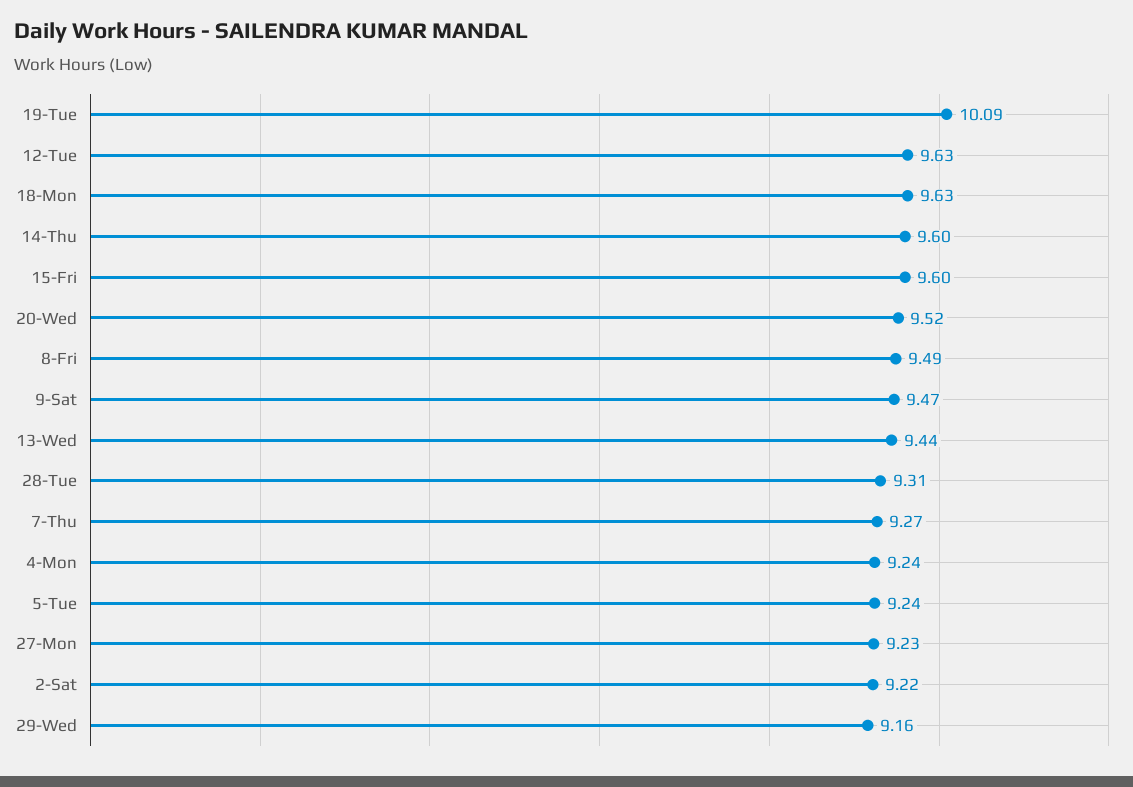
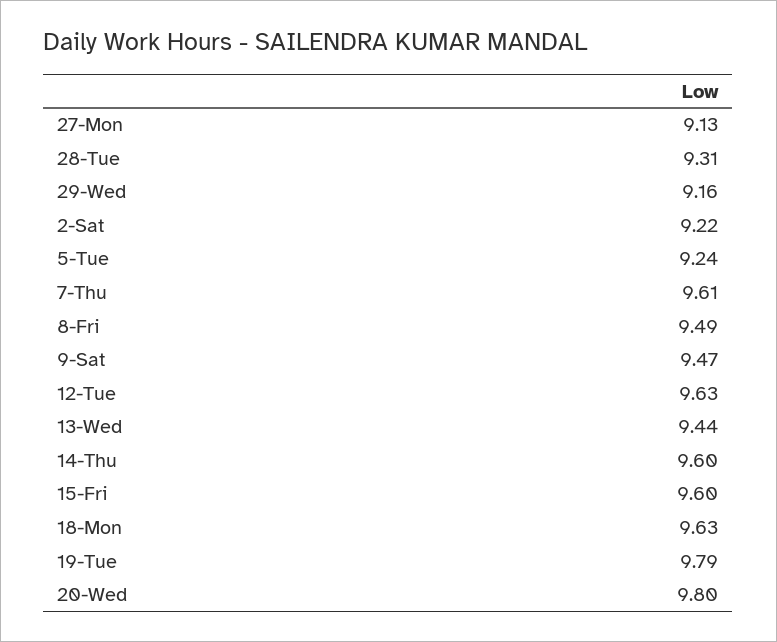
  {
-   "19-Tue": 10.09,
+   "19-Tue": 9.79,
    "12-Tue": 9.63,
    "18-Mon": 9.63,
    "14-Thu": 9.6,
    "15-Fri": 9.6,
-   "20-Wed": 9.52,
+   "20-Wed": 9.8,
    "8-Fri": 9.49,
    "9-Sat": 9.47,
    "13-Wed": 9.44,
    "28-Tue": 9.31,
-   "7-Thu": 9.27,
+   "7-Thu": 9.61,
-   "4-Mon": 9.24,
    "5-Tue": 9.24,
-   "27-Mon": 9.23,
+   "27-Mon": 9.13,
    "2-Sat": 9.22,
    "29-Wed": 9.16
  }

